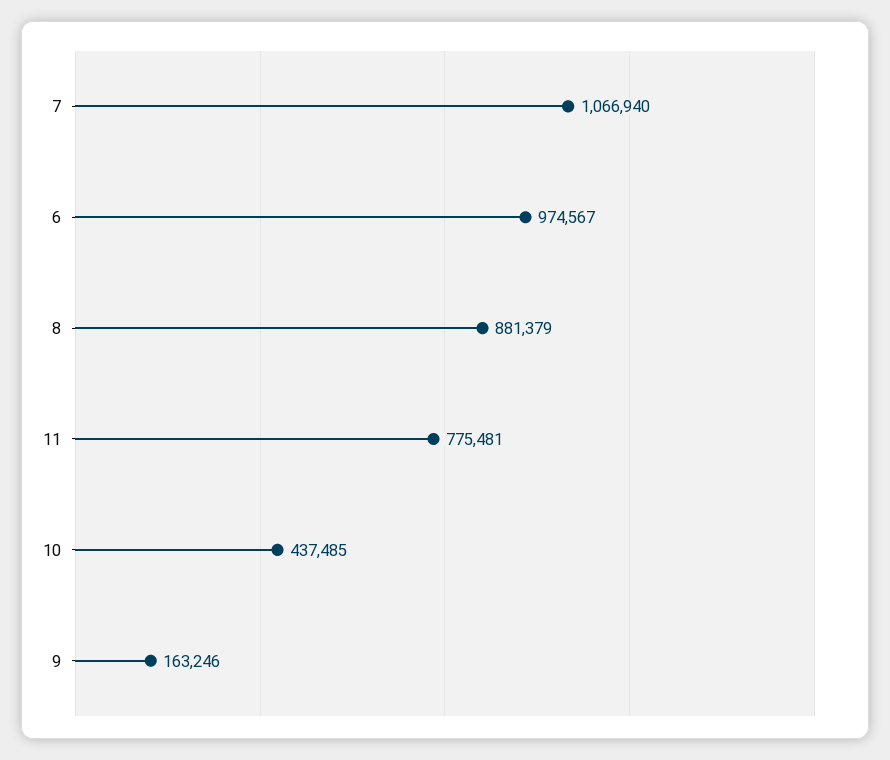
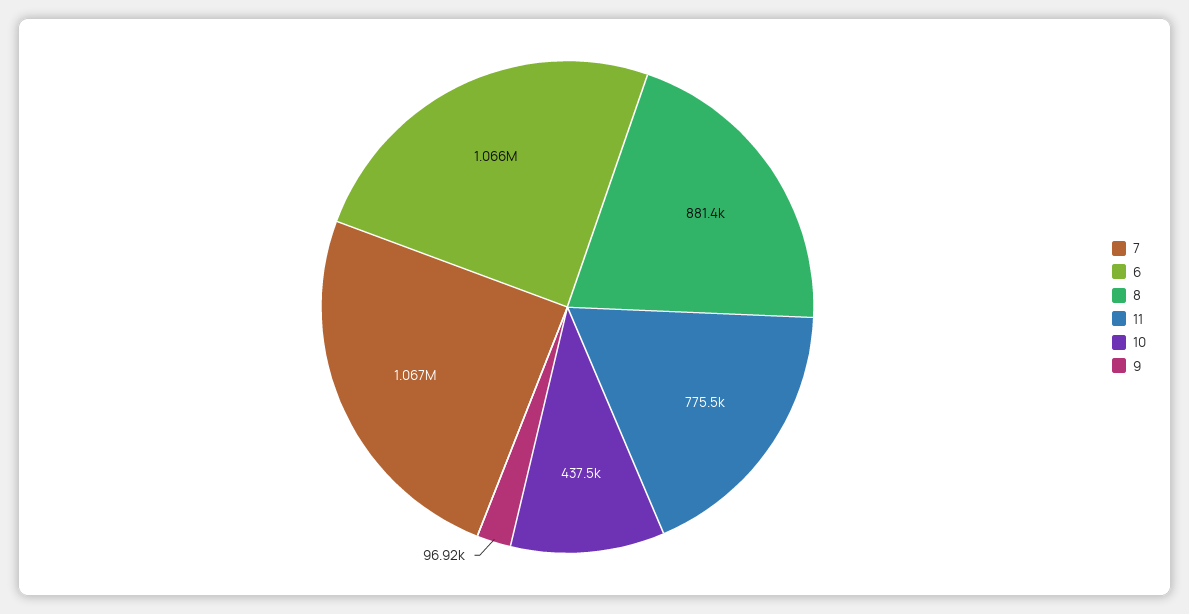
  {
    "7": 1066940,
-   "6": 974567,
+   "6": 1066000,
    "8": 881379,
    "11": 775481,
    "10": 437485,
-   "9": 163246
+   "9": 96920
  }

